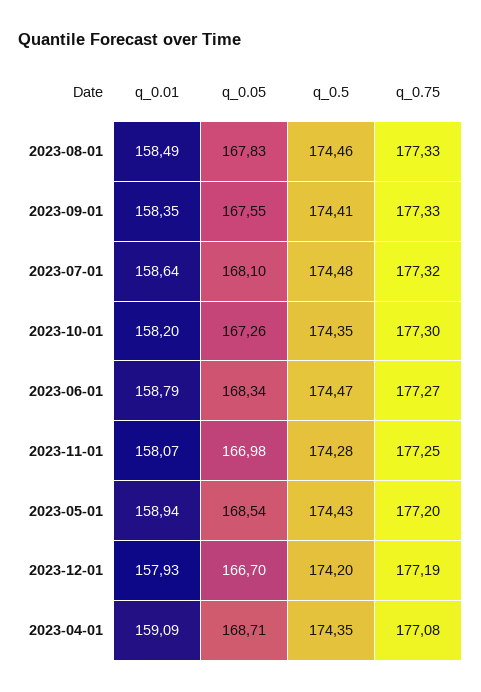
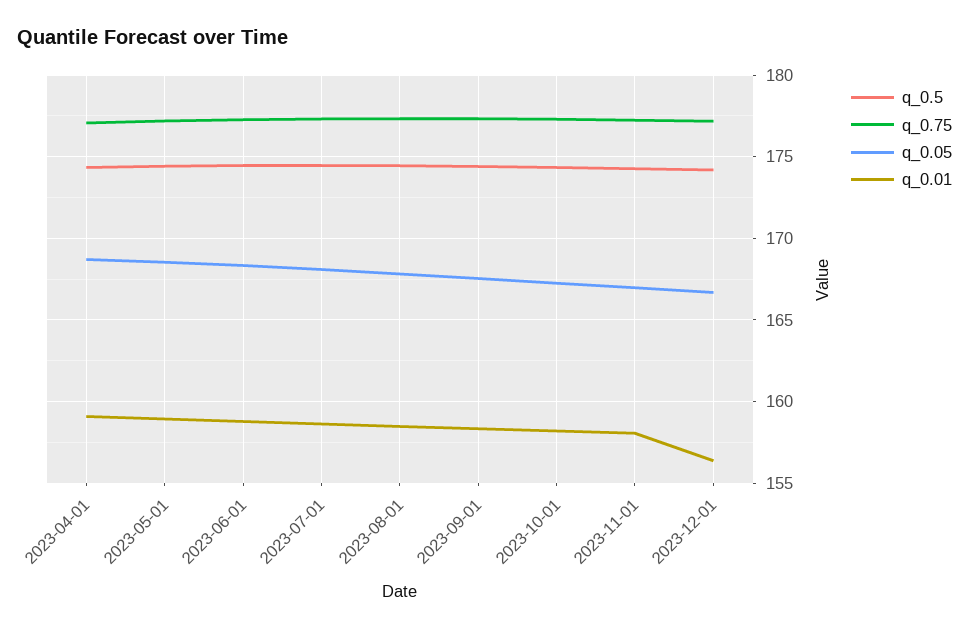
  {
    "q_0.01": {
      "2023-08-01": 158.49,
      "2023-09-01": 158.35,
      "2023-07-01": 158.64,
      "2023-10-01": 158.2,
      "2023-06-01": 158.79,
      "2023-11-01": 158.07,
      "2023-05-01": 158.94,
-     "2023-12-01": 157.93,
+     "2023-12-01": 156.5,
      "2023-04-01": 159.09
    },
    "q_0.05": {
      "2023-08-01": 167.83,
      "2023-09-01": 167.55,
      "2023-07-01": 168.1,
      "2023-10-01": 167.26,
      "2023-06-01": 168.34,
      "2023-11-01": 166.98,
      "2023-05-01": 168.54,
      "2023-12-01": 166.7,
      "2023-04-01": 168.71
    },
    "q_0.5": {
      "2023-08-01": 174.46,
      "2023-09-01": 174.41,
      "2023-07-01": 174.48,
      "2023-10-01": 174.35,
      "2023-06-01": 174.47,
      "2023-11-01": 174.28,
      "2023-05-01": 174.43,
      "2023-12-01": 174.2,
      "2023-04-01": 174.35
    },
    "q_0.75": {
      "2023-08-01": 177.33,
      "2023-09-01": 177.33,
      "2023-07-01": 177.32,
      "2023-10-01": 177.3,
      "2023-06-01": 177.27,
      "2023-11-01": 177.25,
      "2023-05-01": 177.2,
      "2023-12-01": 177.19,
      "2023-04-01": 177.08
    }
  }

